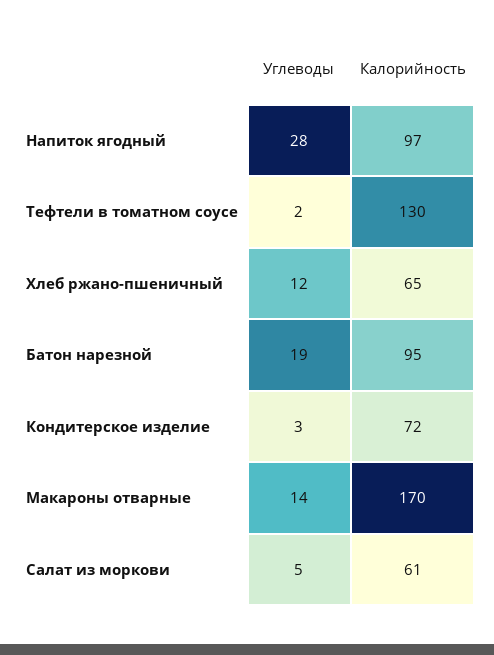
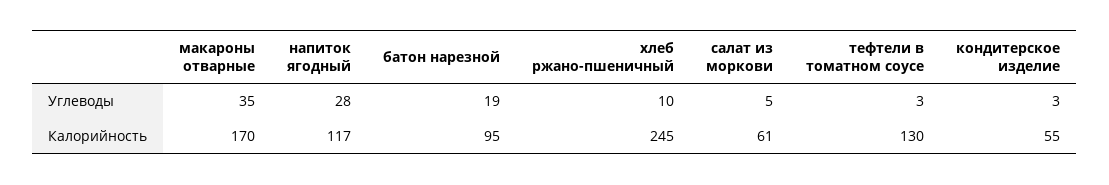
  {
    "Углеводы": {
      "Напиток ягодный": 28,
-     "Тефтели в томатном соусе": 2,
+     "Тефтели в томатном соусе": 3,
-     "Хлеб ржано-пшеничный": 12,
+     "Хлеб ржано-пшеничный": 10,
      "Батон нарезной": 19,
      "Кондитерское изделие": 3,
-     "Макароны отварные": 14,
+     "Макароны отварные": 35,
      "Салат из моркови": 5
    },
    "Калорийность": {
-     "Напиток ягодный": 97,
+     "Напиток ягодный": 117,
      "Тефтели в томатном соусе": 130,
-     "Хлеб ржано-пшеничный": 65,
+     "Хлеб ржано-пшеничный": 245,
      "Батон нарезной": 95,
-     "Кондитерское изделие": 72,
+     "Кондитерское изделие": 55,
      "Макароны отварные": 170,
      "Салат из моркови": 61
    }
  }

